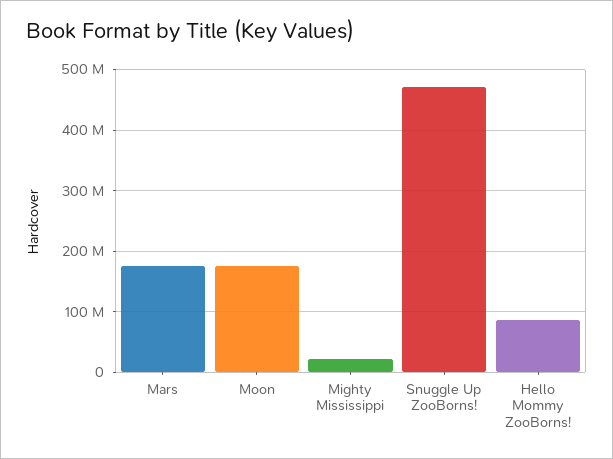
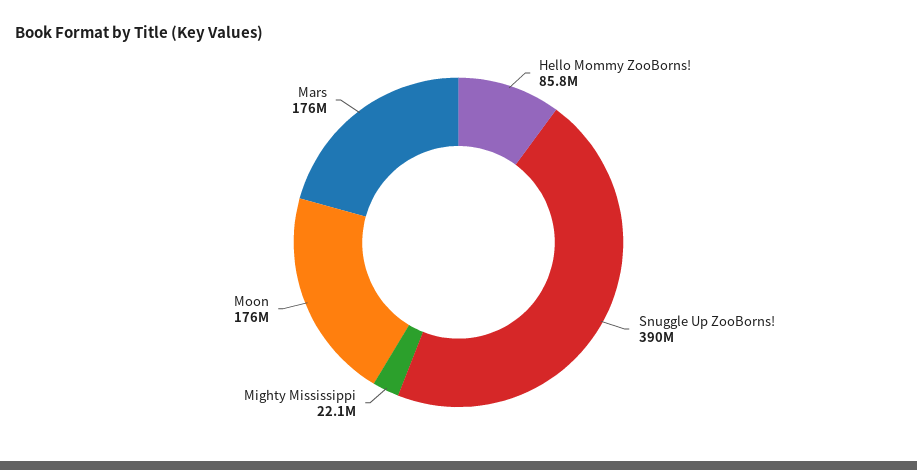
  {
    "Mars": 176000000,
    "Moon": 176000000,
    "Mighty Mississippi": 22100000,
-   "Snuggle Up ZooBorns!": 470000000,
+   "Snuggle Up ZooBorns!": 390000000,
    "Hello Mommy ZooBorns!": 85800000
  }

